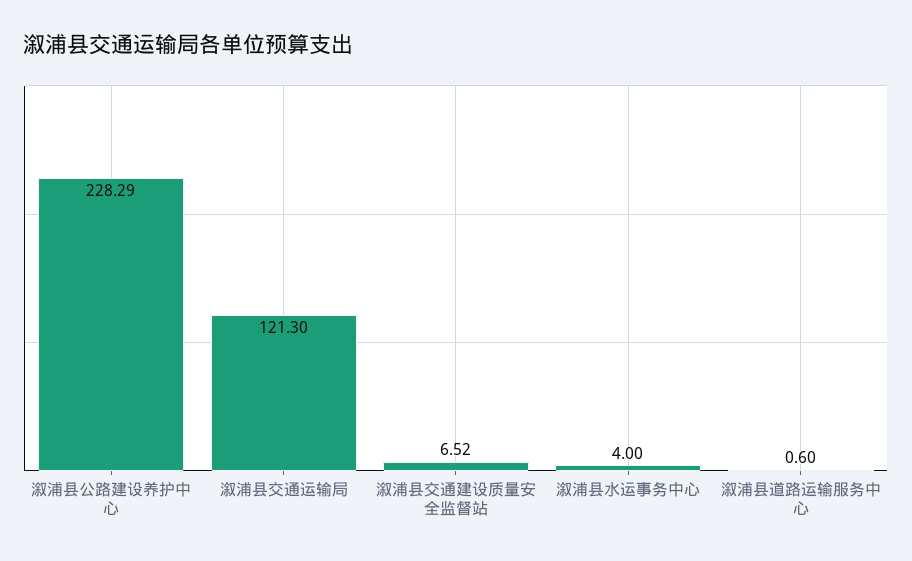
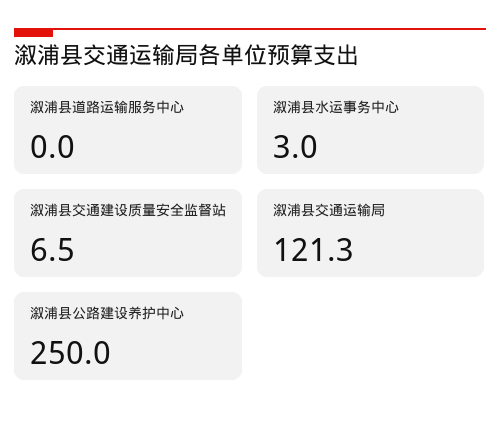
  {
-   "溆浦县公路建设养护中心": 228.29,
+   "溆浦县公路建设养护中心": 250,
    "溆浦县交通运输局": 121.3,
    "溆浦县交通建设质量安全监督站": 6.52,
-   "溆浦县水运事务中心": 4,
+   "溆浦县水运事务中心": 3,
-   "溆浦县道路运输服务中心": 0.6
+   "溆浦县道路运输服务中心": 0
  }

